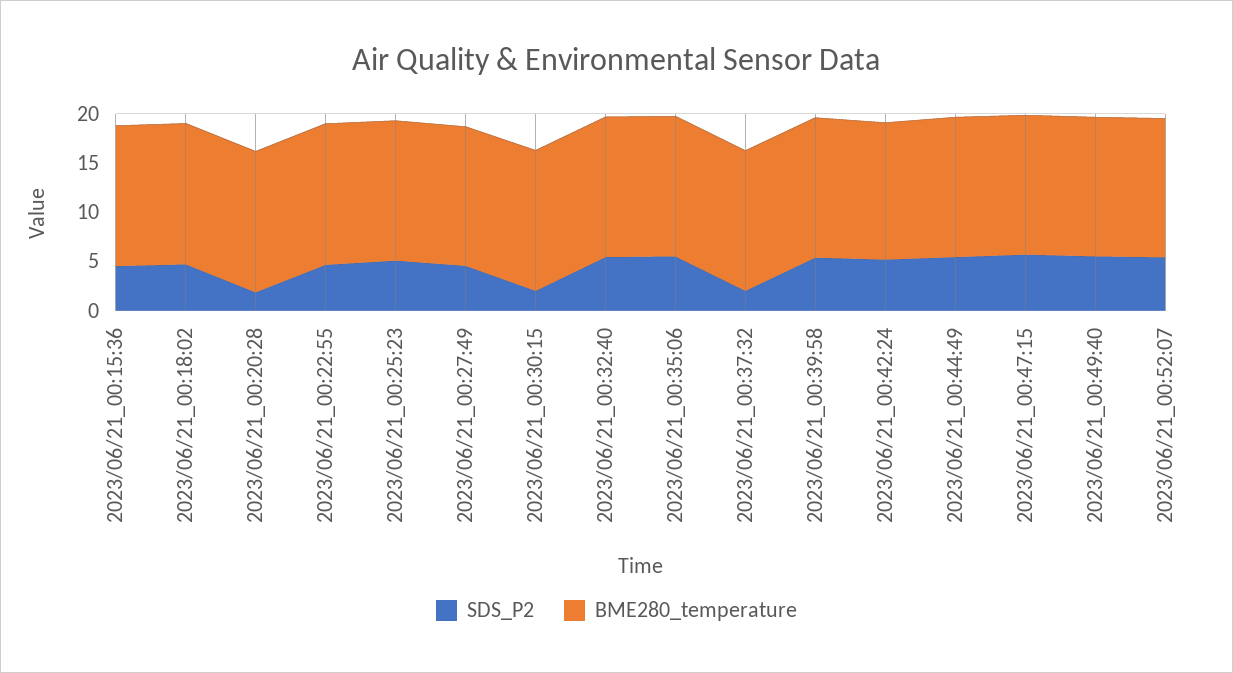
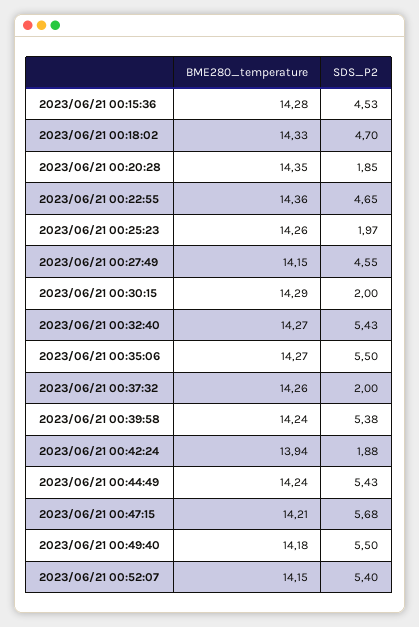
  {
    "SDS_P2": {
      "2023/06/21_00:15:36": 4.53,
      "2023/06/21_00:18:02": 4.7,
      "2023/06/21_00:20:28": 1.85,
      "2023/06/21_00:22:55": 4.65,
-     "2023/06/21_00:25:23": 5,
+     "2023/06/21_00:25:23": 1.97,
      "2023/06/21_00:27:49": 4.55,
      "2023/06/21_00:30:15": 2,
      "2023/06/21_00:32:40": 5.43,
      "2023/06/21_00:35:06": 5.5,
      "2023/06/21_00:37:32": 2,
      "2023/06/21_00:39:58": 5.38,
-     "2023/06/21_00:42:24": 5,
+     "2023/06/21_00:42:24": 1.88,
      "2023/06/21_00:44:49": 5.43,
      "2023/06/21_00:47:15": 5.68,
      "2023/06/21_00:49:40": 5.5,
      "2023/06/21_00:52:07": 5.4
    },
    "BME280_temperature": {
      "2023/06/21_00:15:36": 14.28,
      "2023/06/21_00:18:02": 14.33,
      "2023/06/21_00:20:28": 14.35,
      "2023/06/21_00:22:55": 14.36,
      "2023/06/21_00:25:23": 14.26,
      "2023/06/21_00:27:49": 14.15,
      "2023/06/21_00:30:15": 14.29,
      "2023/06/21_00:32:40": 14.27,
      "2023/06/21_00:35:06": 14.27,
      "2023/06/21_00:37:32": 14.26,
      "2023/06/21_00:39:58": 14.24,
      "2023/06/21_00:42:24": 13.94,
      "2023/06/21_00:44:49": 14.24,
      "2023/06/21_00:47:15": 14.21,
      "2023/06/21_00:49:40": 14.18,
      "2023/06/21_00:52:07": 14.15
    }
  }

